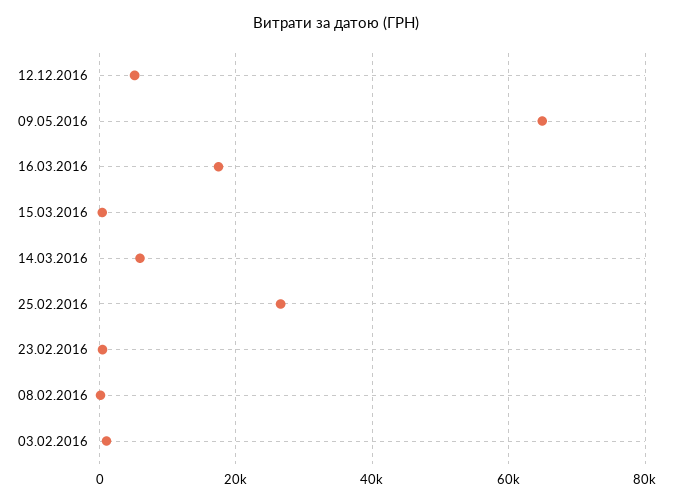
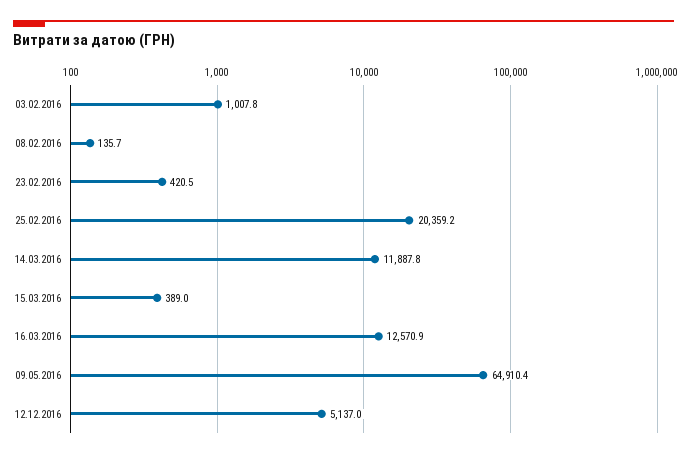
  {
    "12.12.2016": 5137,
    "09.05.2016": 64910.4,
-   "16.03.2016": 18000,
+   "16.03.2016": 12570.9,
    "15.03.2016": 389,
-   "14.03.2016": 6000,
+   "14.03.2016": 11887.8,
-   "25.02.2016": 26000,
+   "25.02.2016": 20359.2,
    "23.02.2016": 420.5,
    "08.02.2016": 135.7,
    "03.02.2016": 1007.8
  }

